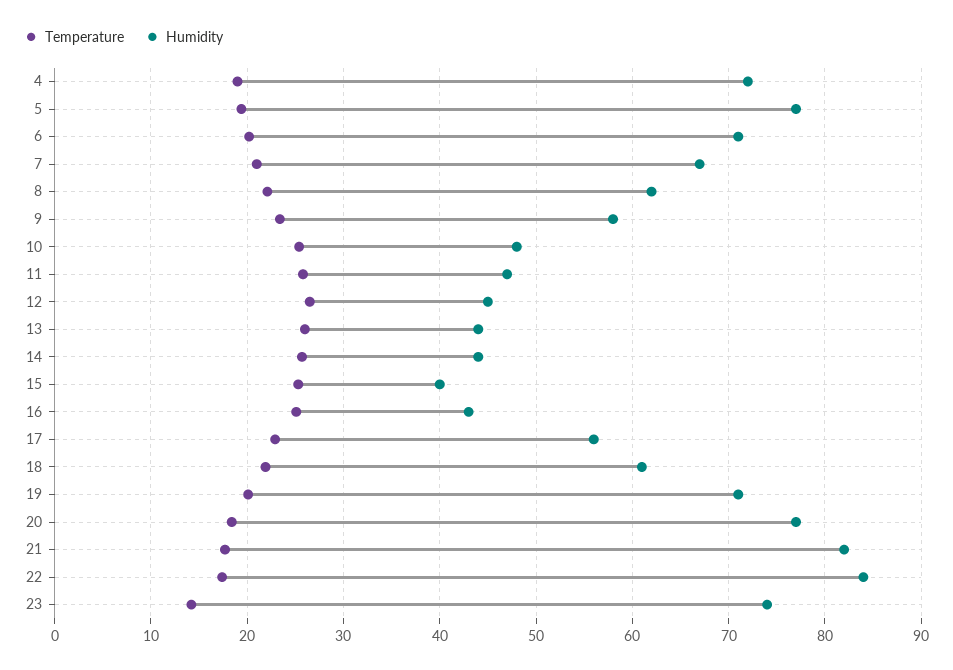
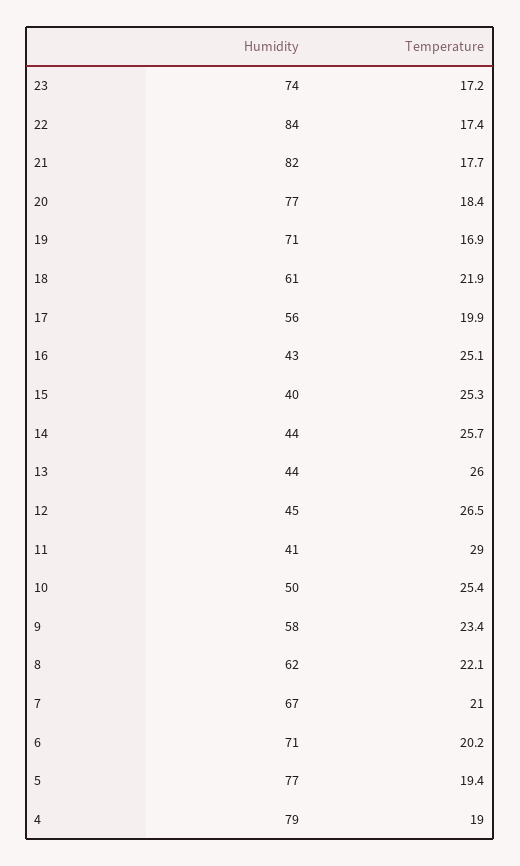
  {
    "Temperature": {
      "4": 19,
      "5": 19.4,
      "6": 20.2,
      "7": 21,
      "8": 22.1,
      "9": 23.4,
      "10": 25.4,
-     "11": 26,
+     "11": 29,
      "12": 26.5,
      "13": 26,
      "14": 25.7,
      "15": 25.3,
      "16": 25.1,
-     "17": 23,
+     "17": 19.9,
      "18": 21.9,
-     "19": 20,
+     "19": 16.9,
      "20": 18.4,
      "21": 17.7,
      "22": 17.4,
-     "23": 14
+     "23": 17.2
    },
    "Humidity": {
-     "4": 72,
+     "4": 79,
      "5": 77,
      "6": 71,
      "7": 67,
      "8": 62,
      "9": 58,
-     "10": 48,
+     "10": 50,
-     "11": 47,
+     "11": 41,
      "12": 45,
      "13": 44,
      "14": 44,
      "15": 40,
      "16": 43,
      "17": 56,
      "18": 61,
      "19": 71,
      "20": 77,
      "21": 82,
      "22": 84,
      "23": 74
    }
  }

